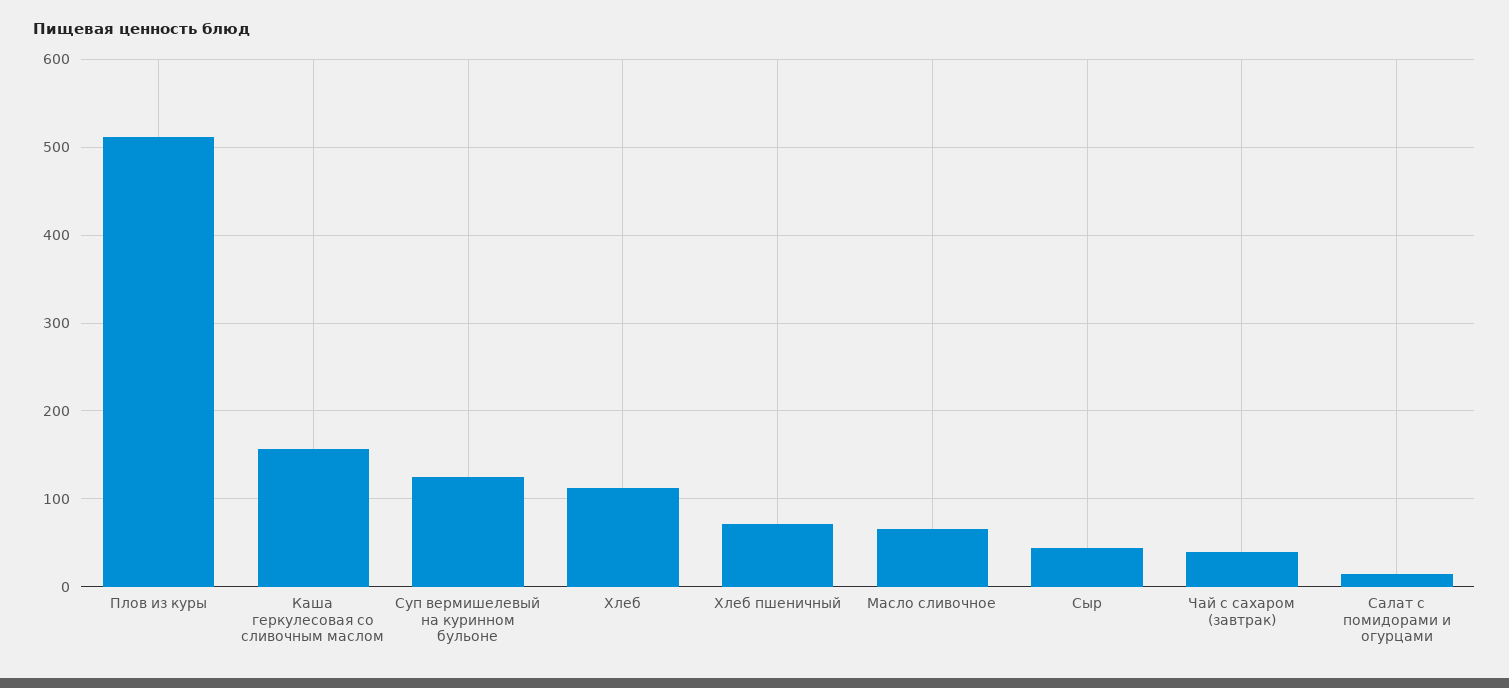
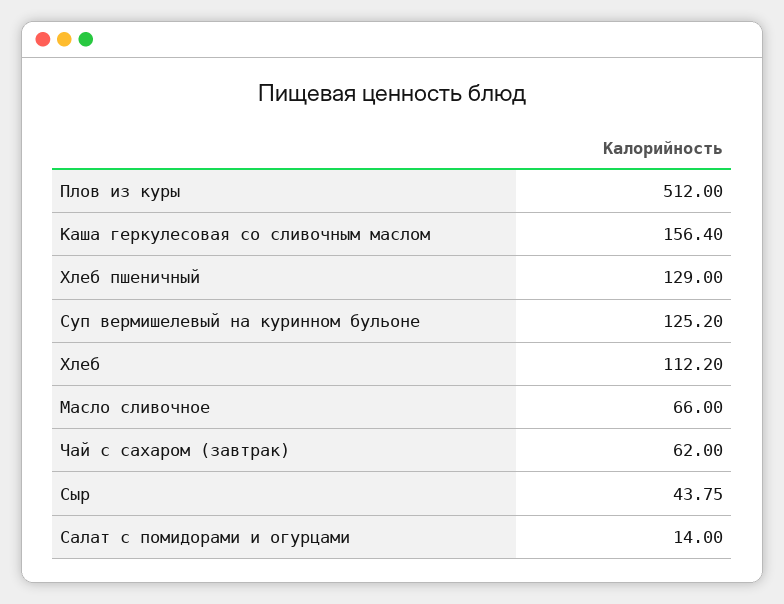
  {
    "Плов из куры": 512,
    "Каша геркулесовая со сливочным маслом": 156.4,
    "Суп вермишелевый на куринном бульоне": 125.2,
    "Хлеб": 112.2,
-   "Хлеб пшеничный": 70,
+   "Хлеб пшеничный": 129,
    "Масло сливочное": 66,
    "Сыр": 43.75,
-   "Чай с сахаром (завтрак)": 40,
+   "Чай с сахаром (завтрак)": 62,
    "Салат с помидорами и огурцами": 14
  }

